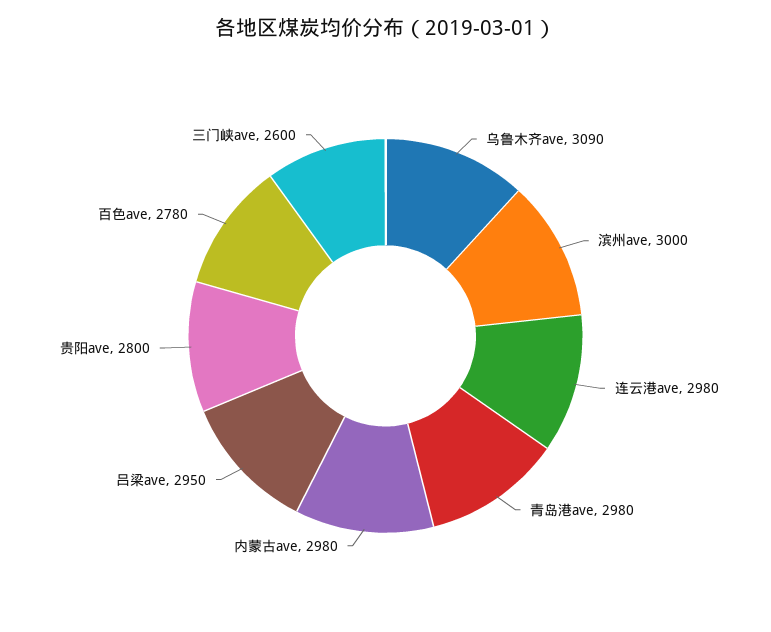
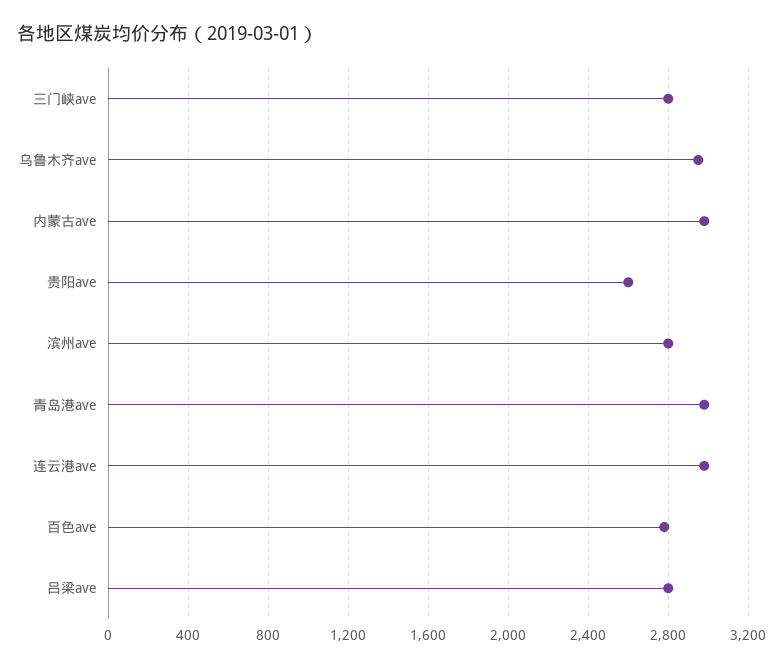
  {
-   "乌鲁木齐ave": 3090,
+   "乌鲁木齐ave": 2950,
-   "滨州ave": 3000,
+   "滨州ave": 2800,
    "连云港ave": 2980,
    "青岛港ave": 2980,
    "内蒙古ave": 2980,
-   "吕梁ave": 2950,
+   "吕梁ave": 2800,
-   "贵阳ave": 2800,
+   "贵阳ave": 2600,
    "百色ave": 2780,
-   "三门峡ave": 2600
+   "三门峡ave": 2800
  }

